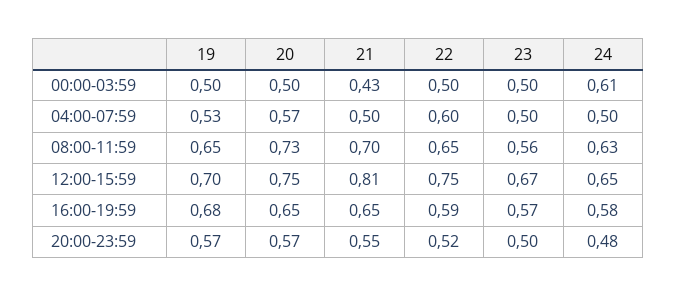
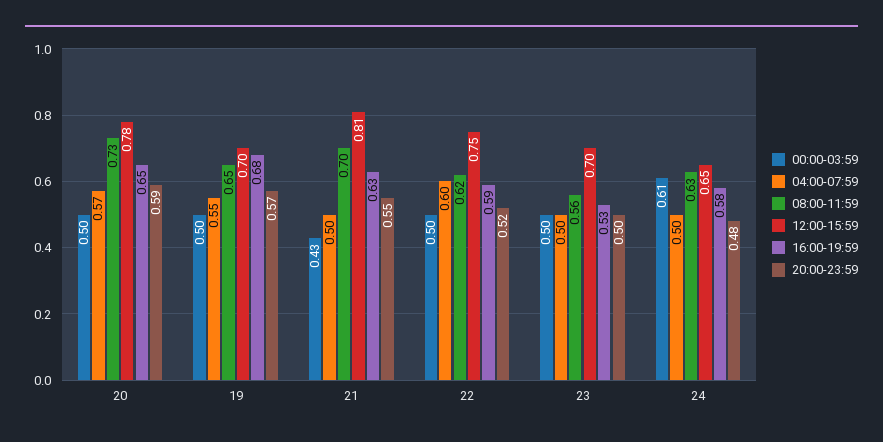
  {
    "00:00-03:59": {
      "19": 0.5,
      "20": 0.5,
      "21": 0.43,
      "22": 0.5,
      "23": 0.5,
      "24": 0.61
    },
    "04:00-07:59": {
-     "19": 0.53,
+     "19": 0.55,
      "20": 0.57,
      "21": 0.5,
      "22": 0.6,
      "23": 0.5,
      "24": 0.5
    },
    "08:00-11:59": {
      "19": 0.65,
      "20": 0.73,
      "21": 0.7,
-     "22": 0.65,
+     "22": 0.62,
      "23": 0.56,
      "24": 0.63
    },
    "12:00-15:59": {
      "19": 0.7,
-     "20": 0.75,
+     "20": 0.78,
      "21": 0.81,
      "22": 0.75,
-     "23": 0.67,
+     "23": 0.7,
      "24": 0.65
    },
    "16:00-19:59": {
      "19": 0.68,
      "20": 0.65,
-     "21": 0.65,
+     "21": 0.63,
      "22": 0.59,
-     "23": 0.57,
+     "23": 0.53,
      "24": 0.58
    },
    "20:00-23:59": {
      "19": 0.57,
-     "20": 0.57,
+     "20": 0.59,
      "21": 0.55,
      "22": 0.52,
      "23": 0.5,
      "24": 0.48
    }
  }

